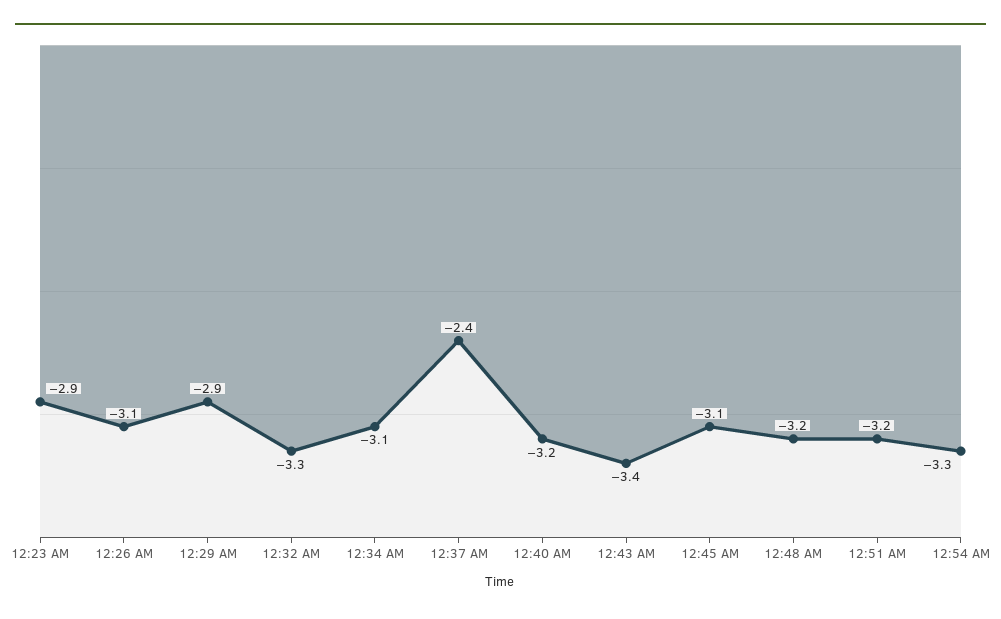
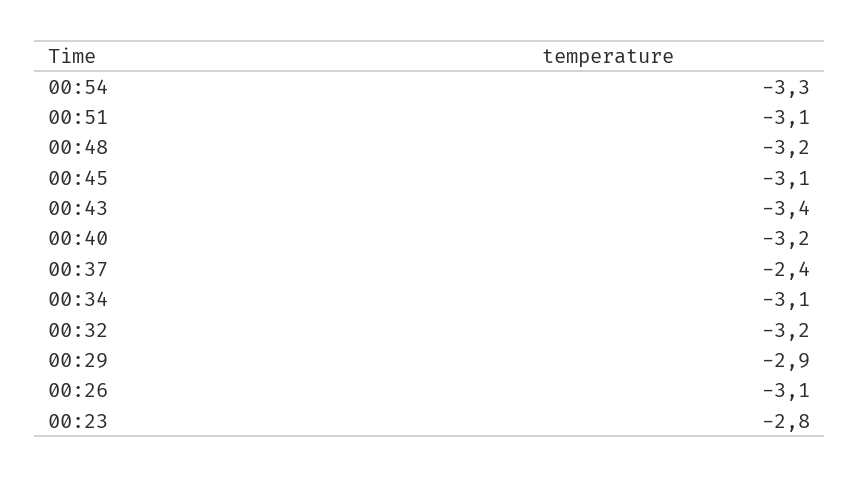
  {
-   "12:23 AM": -2.9,
+   "12:23 AM": -2.8,
    "12:26 AM": -3.1,
    "12:29 AM": -2.9,
-   "12:32 AM": -3.3,
+   "12:32 AM": -3.2,
    "12:34 AM": -3.1,
    "12:37 AM": -2.4,
    "12:40 AM": -3.2,
    "12:43 AM": -3.4,
    "12:45 AM": -3.1,
    "12:48 AM": -3.2,
-   "12:51 AM": -3.2,
+   "12:51 AM": -3.1,
    "12:54 AM": -3.3
  }

